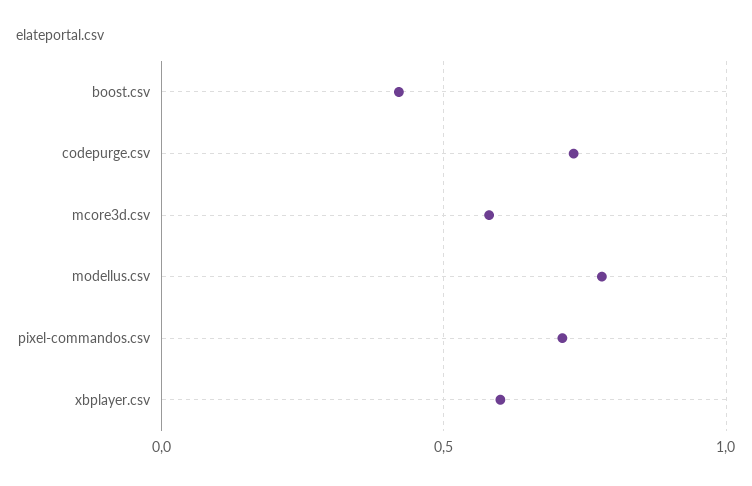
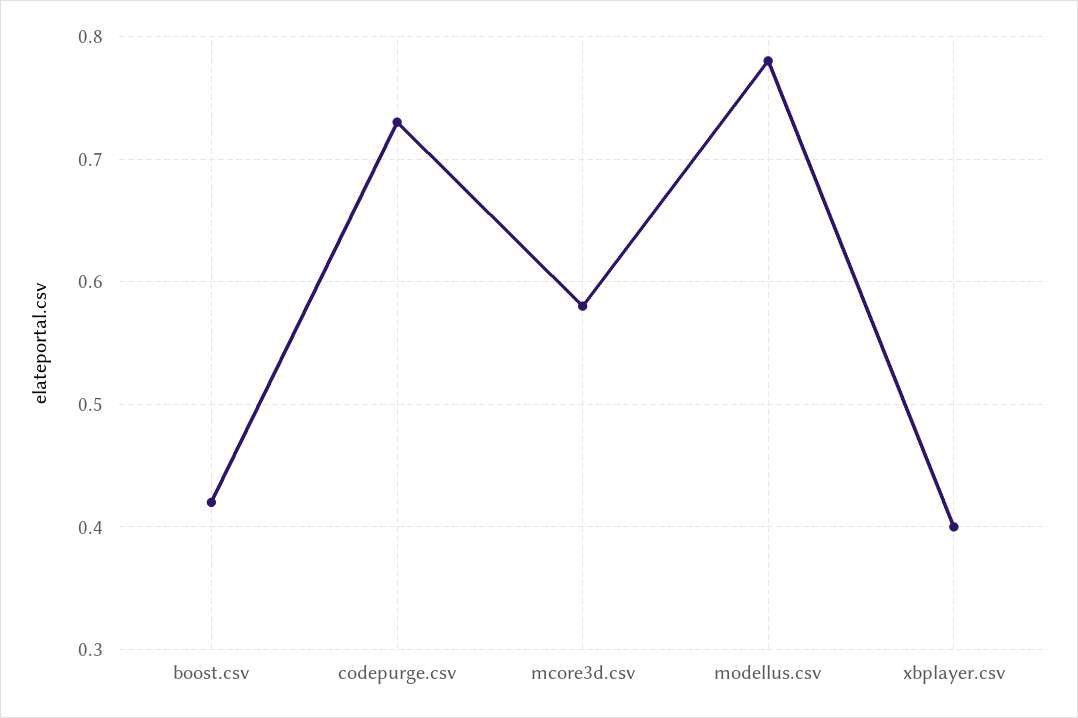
  {
    "boost.csv": 0.42,
    "codepurge.csv": 0.73,
    "mcore3d.csv": 0.58,
    "modellus.csv": 0.78,
-   "pixel-commandos.csv": 0.7,
-   "xbplayer.csv": 0.6
+   "xbplayer.csv": 0.4
  }

